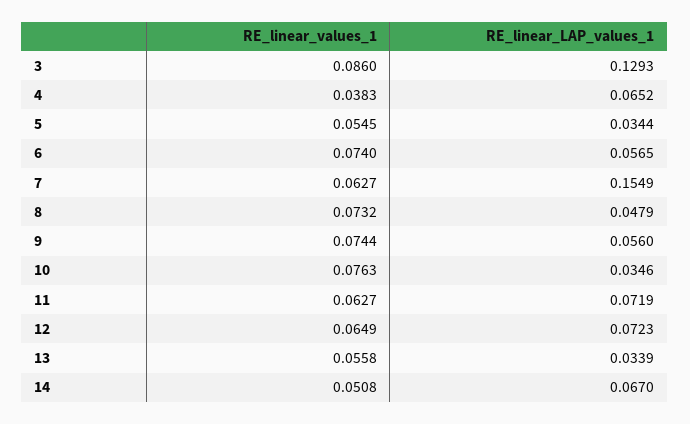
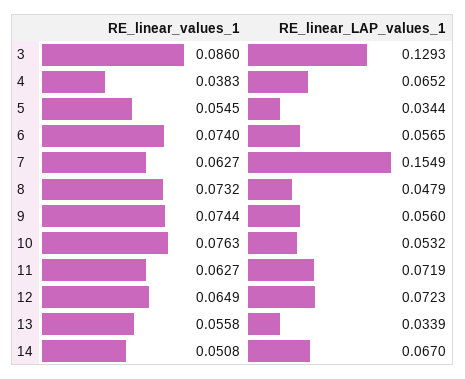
  {
    "RE_linear_values_1": {
      "3": 0.086,
      "4": 0.0383,
      "5": 0.0545,
      "6": 0.074,
      "7": 0.0627,
      "8": 0.0732,
      "9": 0.0744,
      "10": 0.0763,
      "11": 0.0627,
      "12": 0.0649,
      "13": 0.0558,
      "14": 0.0508
    },
    "RE_linear_LAP_values_1": {
      "3": 0.1293,
      "4": 0.0652,
      "5": 0.0344,
      "6": 0.0565,
      "7": 0.1549,
      "8": 0.0479,
      "9": 0.056,
-     "10": 0.0346,
+     "10": 0.0532,
      "11": 0.0719,
      "12": 0.0723,
      "13": 0.0339,
      "14": 0.067
    }
  }

